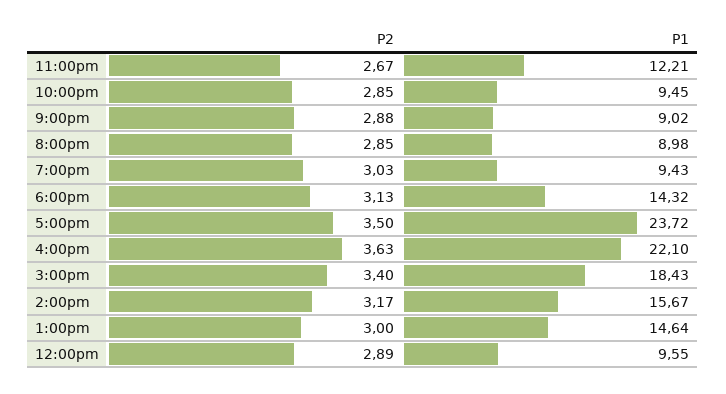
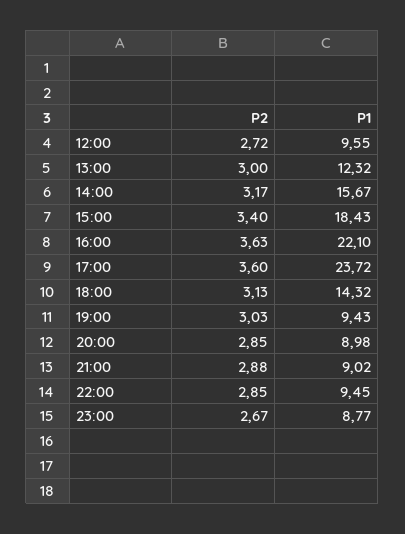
  {
    "P2": {
      "11:00pm": 2.67,
      "10:00pm": 2.85,
      "9:00pm": 2.88,
      "8:00pm": 2.85,
      "7:00pm": 3.03,
      "6:00pm": 3.13,
-     "5:00pm": 3.5,
+     "5:00pm": 3.6,
      "4:00pm": 3.63,
      "3:00pm": 3.4,
      "2:00pm": 3.17,
      "1:00pm": 3,
-     "12:00pm": 2.89
+     "12:00pm": 2.72
    },
    "P1": {
-     "11:00pm": 12.21,
+     "11:00pm": 8.77,
      "10:00pm": 9.45,
      "9:00pm": 9.02,
      "8:00pm": 8.98,
      "7:00pm": 9.43,
      "6:00pm": 14.32,
      "5:00pm": 23.72,
      "4:00pm": 22.1,
      "3:00pm": 18.43,
      "2:00pm": 15.67,
-     "1:00pm": 14.64,
+     "1:00pm": 12.32,
      "12:00pm": 9.55
    }
  }

